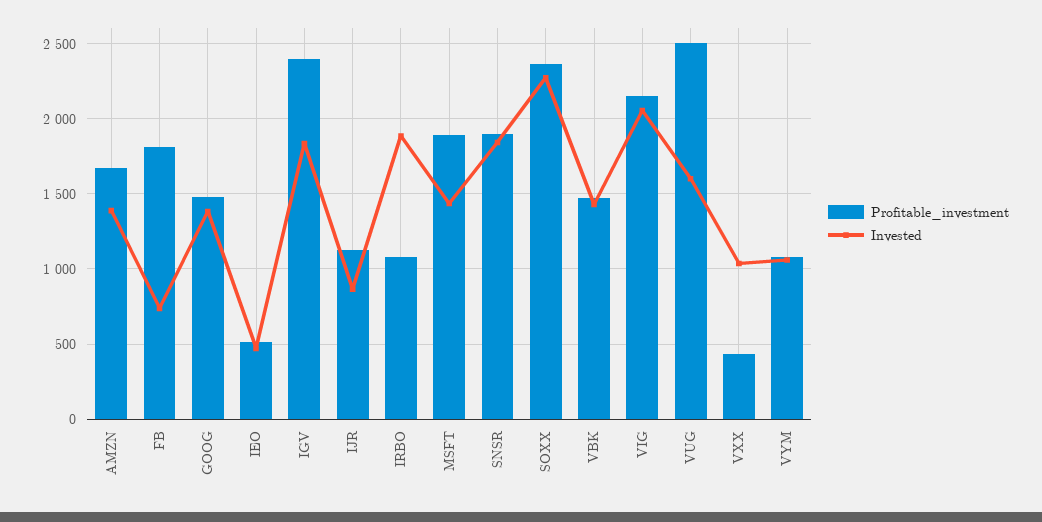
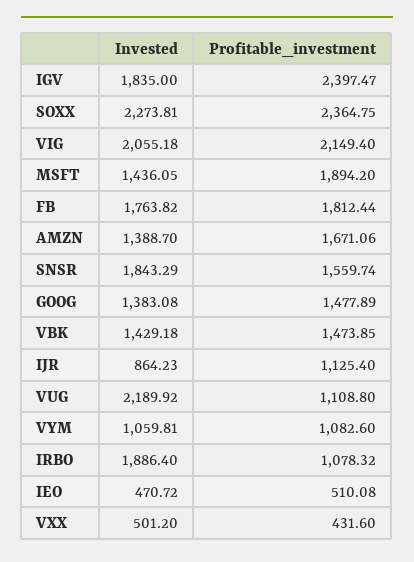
  {
    "Profitable_investment": {
      "AMZN": 1671.06,
      "FB": 1812.44,
      "GOOG": 1477.89,
      "IEO": 510.08,
      "IGV": 2397.47,
      "IJR": 1125.4,
      "IRBO": 1078.32,
      "MSFT": 1894.2,
-     "SNSR": 1900,
+     "SNSR": 1559.74,
      "SOXX": 2364.75,
      "VBK": 1473.85,
      "VIG": 2149.4,
-     "VUG": 2500,
+     "VUG": 1108.8,
      "VXX": 431.6,
      "VYM": 1082.6
    },
    "Invested": {
      "AMZN": 1388.7,
-     "FB": 750,
+     "FB": 1763.82,
      "GOOG": 1383.08,
      "IEO": 470.72,
      "IGV": 1835,
      "IJR": 864.23,
      "IRBO": 1886.4,
      "MSFT": 1436.05,
      "SNSR": 1843.29,
      "SOXX": 2273.81,
      "VBK": 1429.18,
      "VIG": 2055.18,
-     "VUG": 1600,
+     "VUG": 2189.92,
-     "VXX": 1050,
+     "VXX": 501.2,
      "VYM": 1059.81
    }
  }

